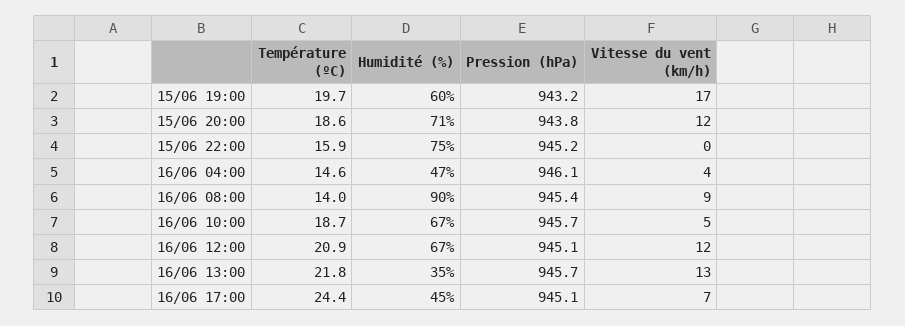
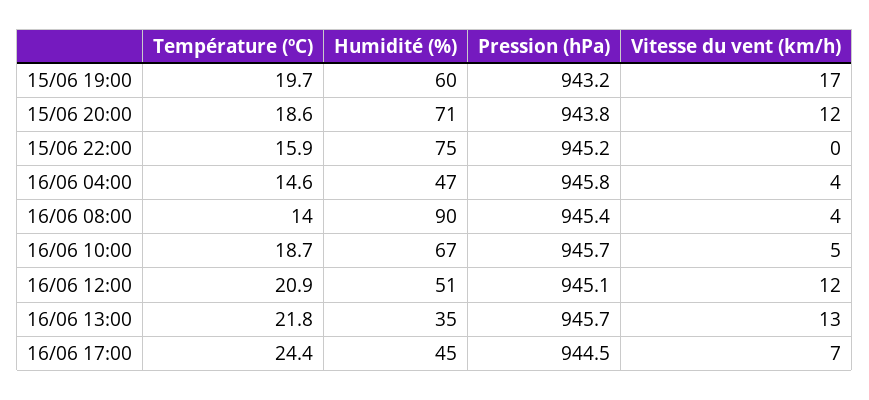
  {
    "Température (ºC)": {
      "15/06 19:00": 19.7,
      "15/06 20:00": 18.6,
      "15/06 22:00": 15.9,
      "16/06 04:00": 14.6,
      "16/06 08:00": 14,
      "16/06 10:00": 18.7,
      "16/06 12:00": 20.9,
      "16/06 13:00": 21.8,
      "16/06 17:00": 24.4
    },
    "Humidité (%)": {
      "15/06 19:00": 60,
      "15/06 20:00": 71,
      "15/06 22:00": 75,
      "16/06 04:00": 47,
      "16/06 08:00": 90,
      "16/06 10:00": 67,
-     "16/06 12:00": 67,
+     "16/06 12:00": 51,
      "16/06 13:00": 35,
      "16/06 17:00": 45
    },
    "Pression (hPa)": {
      "15/06 19:00": 943.2,
      "15/06 20:00": 943.8,
      "15/06 22:00": 945.2,
-     "16/06 04:00": 946.1,
+     "16/06 04:00": 945.8,
      "16/06 08:00": 945.4,
      "16/06 10:00": 945.7,
      "16/06 12:00": 945.1,
      "16/06 13:00": 945.7,
-     "16/06 17:00": 945.1
+     "16/06 17:00": 944.5
    },
    "Vitesse du vent (km/h)": {
      "15/06 19:00": 17,
      "15/06 20:00": 12,
      "15/06 22:00": 0,
      "16/06 04:00": 4,
-     "16/06 08:00": 9,
+     "16/06 08:00": 4,
      "16/06 10:00": 5,
      "16/06 12:00": 12,
      "16/06 13:00": 13,
      "16/06 17:00": 7
    }
  }

